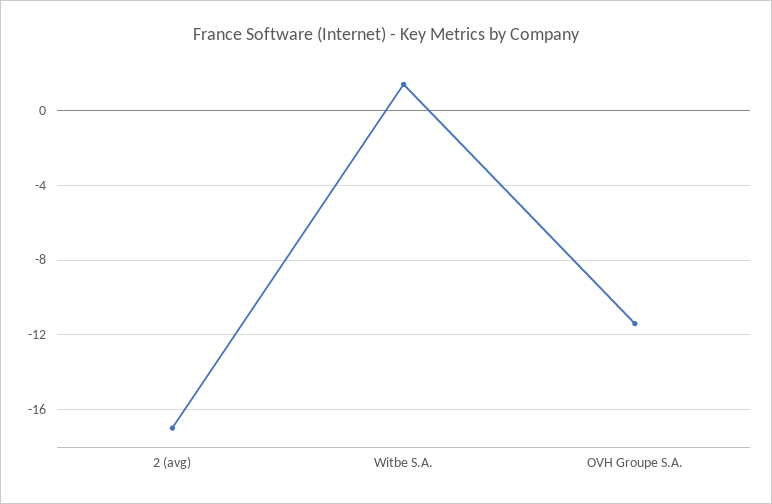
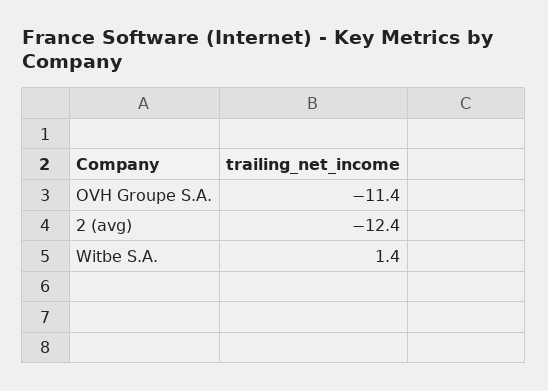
  {
-   "2 (avg)": -17,
+   "2 (avg)": -12.4,
    "Witbe S.A.": 1.4,
    "OVH Groupe S.A.": -11.4
  }

